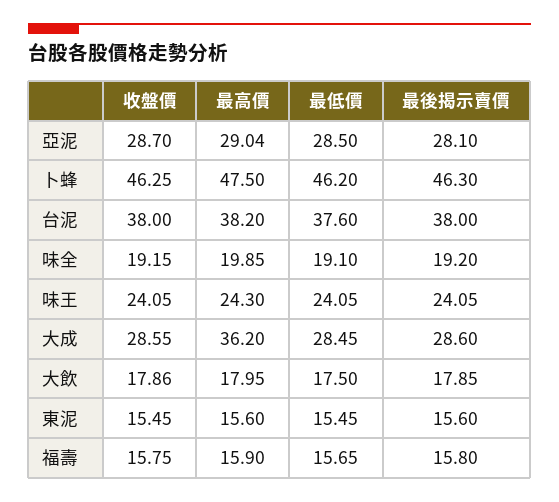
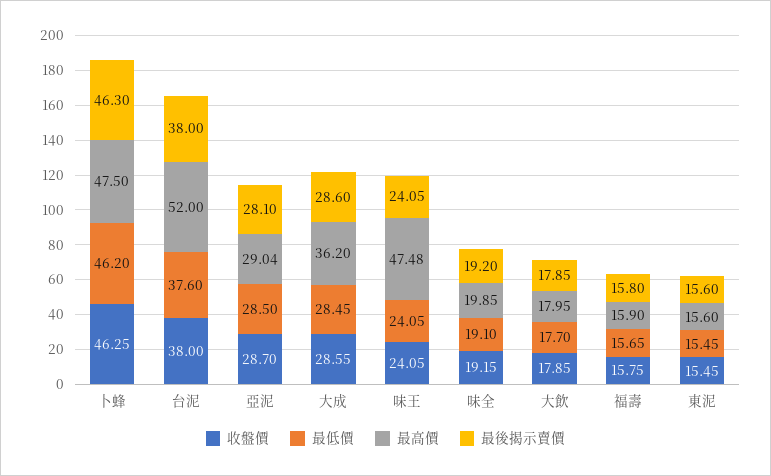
  {
    "收盤價": {
      "亞泥": 28.7,
      "卜蜂": 46.25,
      "台泥": 38,
      "味全": 19.15,
      "味王": 24.05,
      "大成": 28.55,
-     "大飲": 17.86,
+     "大飲": 17.85,
      "東泥": 15.45,
      "福壽": 15.75
    },
    "最高價": {
      "亞泥": 29.04,
      "卜蜂": 47.5,
-     "台泥": 38.2,
+     "台泥": 52,
      "味全": 19.85,
-     "味王": 24.3,
+     "味王": 47.48,
      "大成": 36.2,
      "大飲": 17.95,
      "東泥": 15.6,
      "福壽": 15.9
    },
    "最低價": {
      "亞泥": 28.5,
      "卜蜂": 46.2,
      "台泥": 37.6,
      "味全": 19.1,
      "味王": 24.05,
      "大成": 28.45,
-     "大飲": 17.5,
+     "大飲": 17.7,
      "東泥": 15.45,
      "福壽": 15.65
    },
    "最後揭示賣價": {
      "亞泥": 28.1,
      "卜蜂": 46.3,
      "台泥": 38,
      "味全": 19.2,
      "味王": 24.05,
      "大成": 28.6,
      "大飲": 17.85,
      "東泥": 15.6,
      "福壽": 15.8
    }
  }

